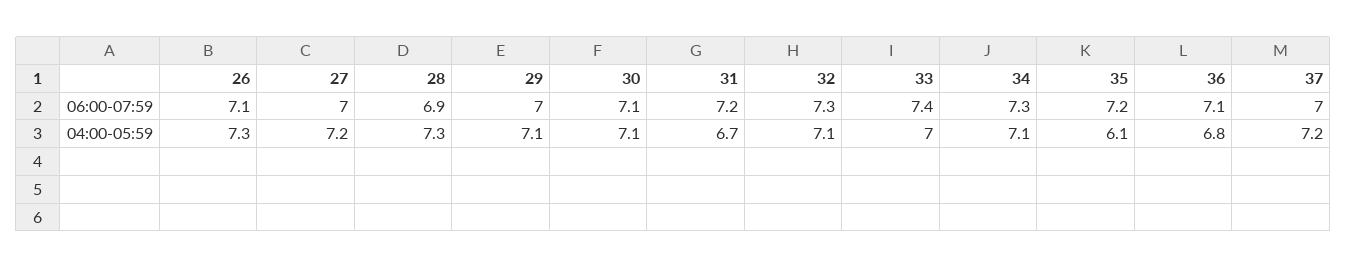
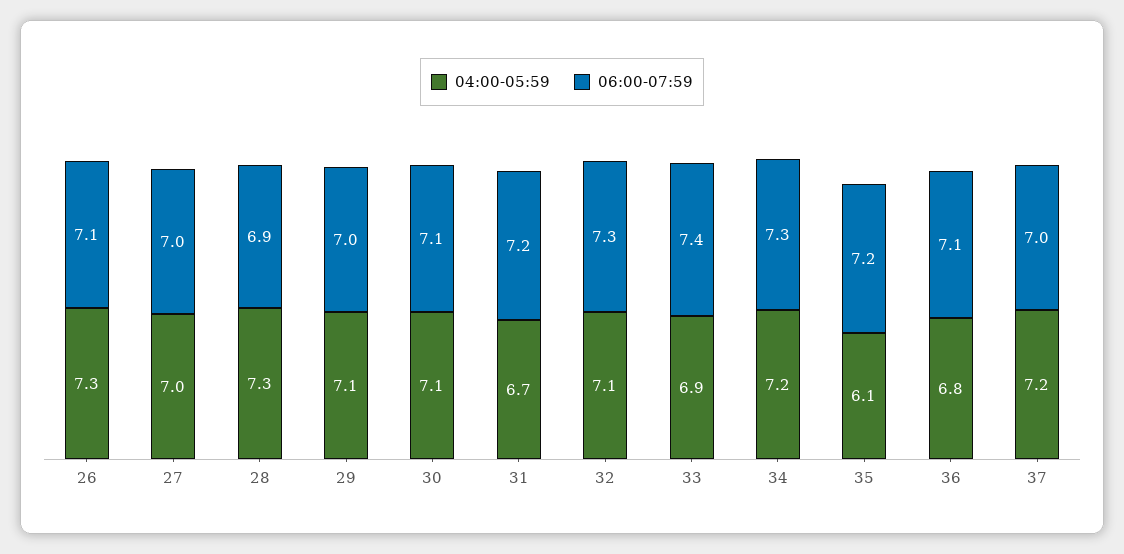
  {
    "06:00-07:59": {
      "26": 7.1,
      "27": 7,
      "28": 6.9,
      "29": 7,
      "30": 7.1,
      "31": 7.2,
      "32": 7.3,
      "33": 7.4,
      "34": 7.3,
      "35": 7.2,
      "36": 7.1,
      "37": 7
    },
    "04:00-05:59": {
      "26": 7.3,
-     "27": 7.2,
+     "27": 7,
      "28": 7.3,
      "29": 7.1,
      "30": 7.1,
      "31": 6.7,
      "32": 7.1,
-     "33": 7,
+     "33": 6.9,
-     "34": 7.1,
+     "34": 7.2,
      "35": 6.1,
      "36": 6.8,
      "37": 7.2
    }
  }

